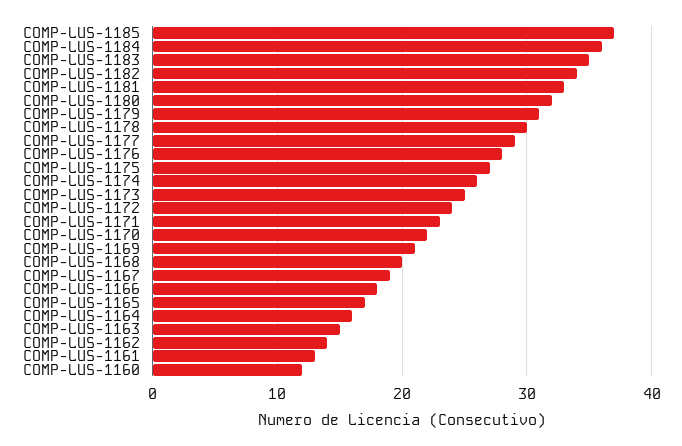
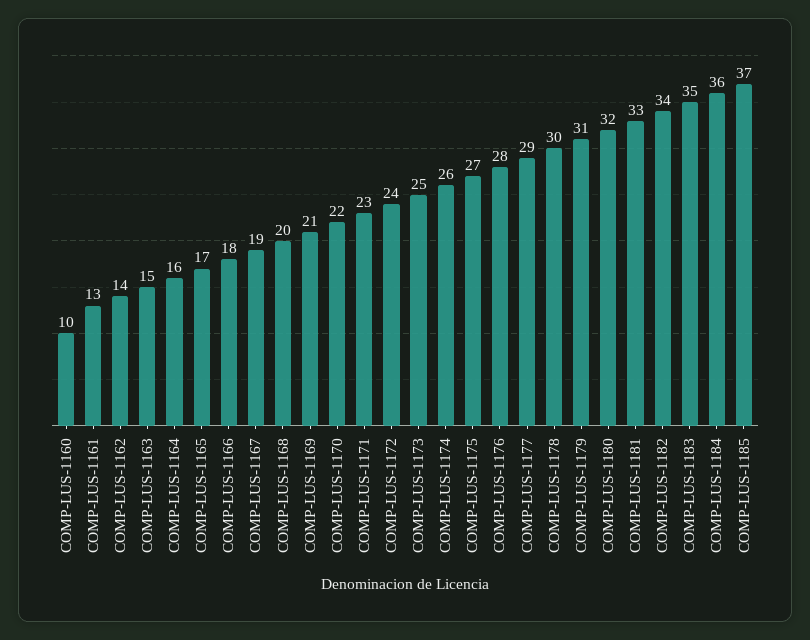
  {
    "COMP-LUS-1185": 37,
    "COMP-LUS-1184": 36,
    "COMP-LUS-1183": 35,
    "COMP-LUS-1182": 34,
    "COMP-LUS-1181": 33,
    "COMP-LUS-1180": 32,
    "COMP-LUS-1179": 31,
    "COMP-LUS-1178": 30,
    "COMP-LUS-1177": 29,
    "COMP-LUS-1176": 28,
    "COMP-LUS-1175": 27,
    "COMP-LUS-1174": 26,
    "COMP-LUS-1173": 25,
    "COMP-LUS-1172": 24,
    "COMP-LUS-1171": 23,
    "COMP-LUS-1170": 22,
    "COMP-LUS-1169": 21,
    "COMP-LUS-1168": 20,
    "COMP-LUS-1167": 19,
    "COMP-LUS-1166": 18,
    "COMP-LUS-1165": 17,
    "COMP-LUS-1164": 16,
    "COMP-LUS-1163": 15,
    "COMP-LUS-1162": 14,
    "COMP-LUS-1161": 13,
-   "COMP-LUS-1160": 12
+   "COMP-LUS-1160": 10
  }

